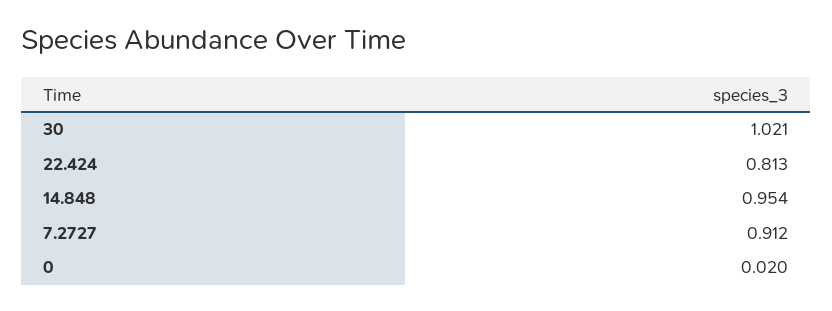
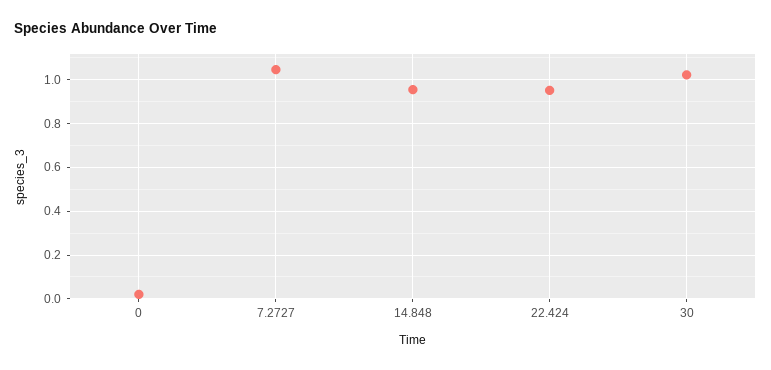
  {
    "30": 1.021,
-   "22.424": 0.813,
+   "22.424": 0.95,
    "14.848": 0.954,
-   "7.2727": 0.912,
+   "7.2727": 1.05,
    "0": 0.02
  }

